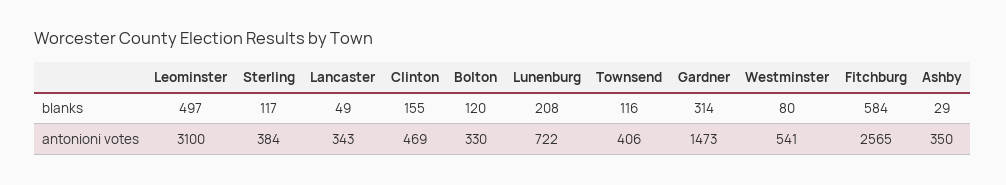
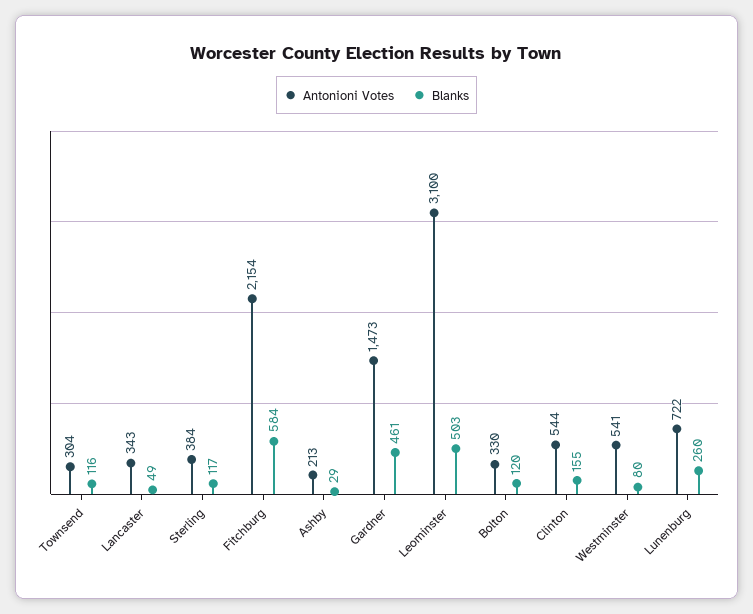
  {
    "blanks": {
-     "Leominster": 497,
+     "Leominster": 503,
      "Sterling": 117,
      "Lancaster": 49,
      "Clinton": 155,
      "Bolton": 120,
-     "Lunenburg": 208,
+     "Lunenburg": 260,
      "Townsend": 116,
-     "Gardner": 314,
+     "Gardner": 461,
      "Westminster": 80,
      "Fitchburg": 584,
      "Ashby": 29
    },
    "antonioni votes": {
      "Leominster": 3100,
      "Sterling": 384,
      "Lancaster": 343,
-     "Clinton": 469,
+     "Clinton": 544,
      "Bolton": 330,
      "Lunenburg": 722,
-     "Townsend": 406,
+     "Townsend": 304,
      "Gardner": 1473,
      "Westminster": 541,
-     "Fitchburg": 2565,
+     "Fitchburg": 2154,
-     "Ashby": 350
+     "Ashby": 213
    }
  }

